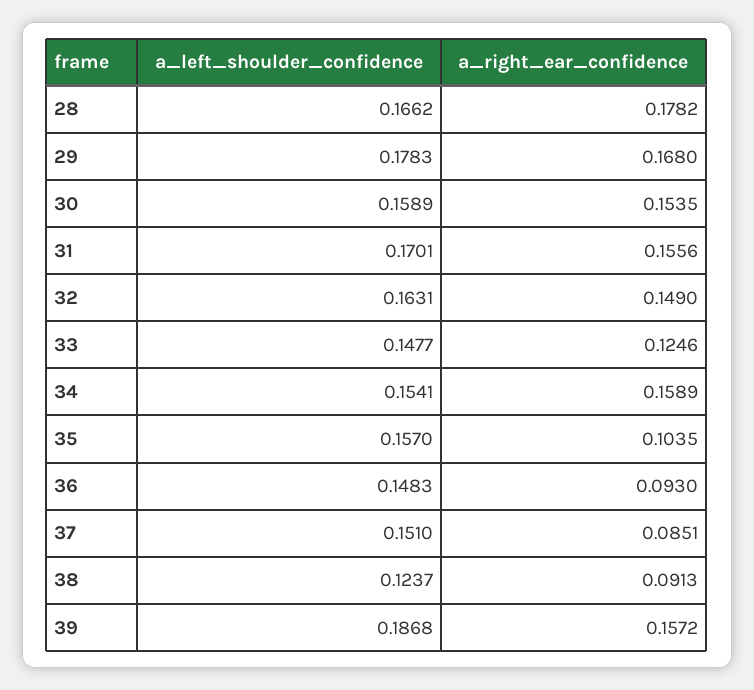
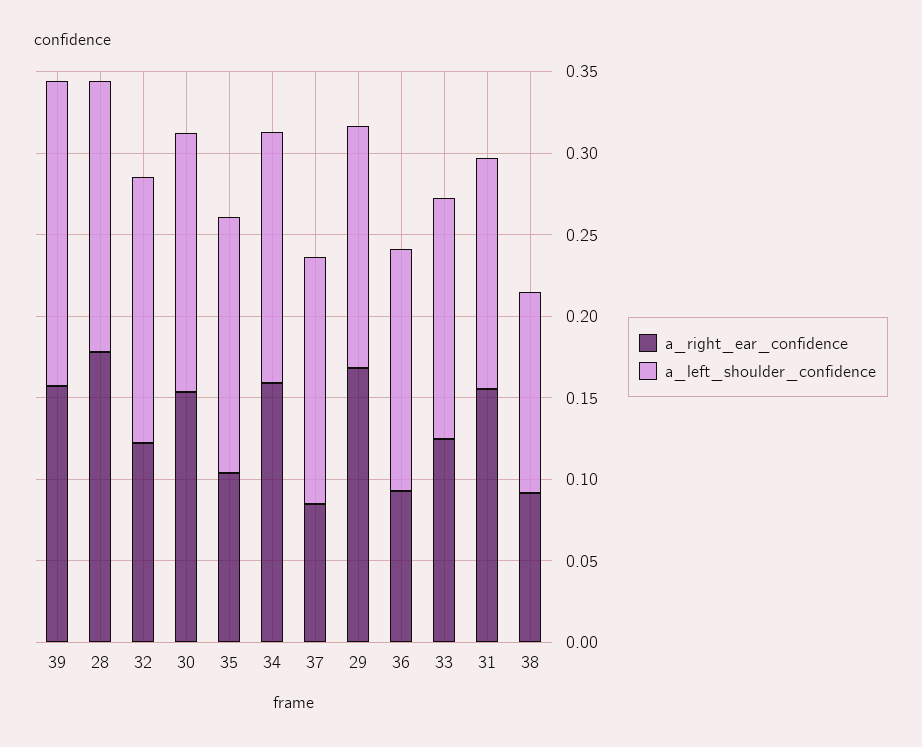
  {
    "a_left_shoulder_confidence": {
      "28": 0.1662,
-     "29": 0.1783,
+     "29": 0.15,
      "30": 0.1589,
-     "31": 0.1701,
+     "31": 0.14,
      "32": 0.1631,
      "33": 0.1477,
      "34": 0.1541,
      "35": 0.157,
      "36": 0.1483,
      "37": 0.151,
      "38": 0.1237,
      "39": 0.1868
    },
    "a_right_ear_confidence": {
      "28": 0.1782,
      "29": 0.168,
      "30": 0.1535,
      "31": 0.1556,
-     "32": 0.149,
+     "32": 0.12,
      "33": 0.1246,
      "34": 0.1589,
      "35": 0.1035,
      "36": 0.093,
      "37": 0.0851,
      "38": 0.0913,
      "39": 0.1572
    }
  }

